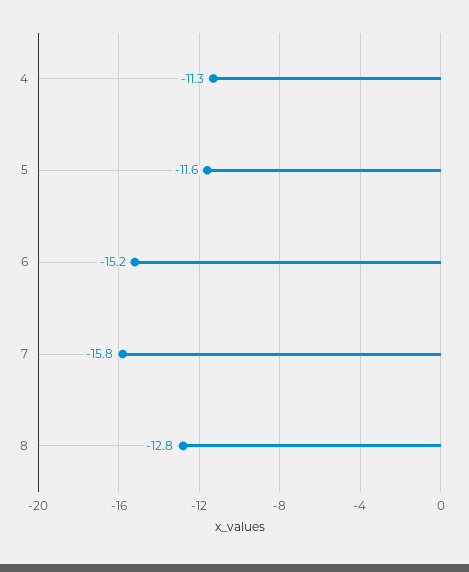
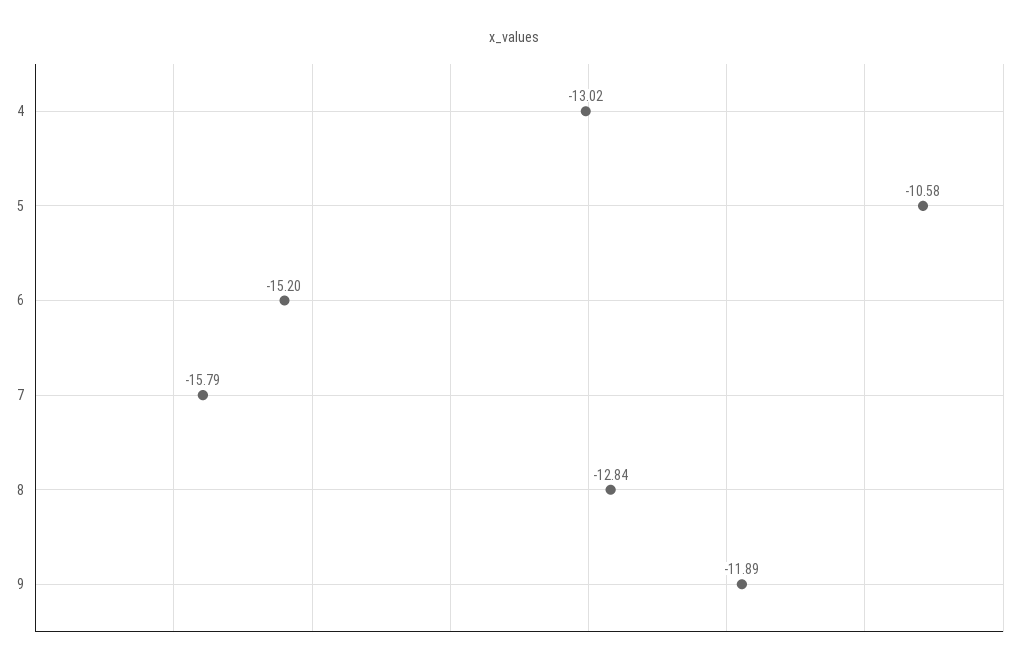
  {
-   "4": -11.3,
+   "4": -13.02,
-   "5": -11.6,
+   "5": -10.58,
    "6": -15.2,
    "7": -15.79,
-   "8": -12.84
+   "8": -12.84,
+   "9": -11.89
  }

